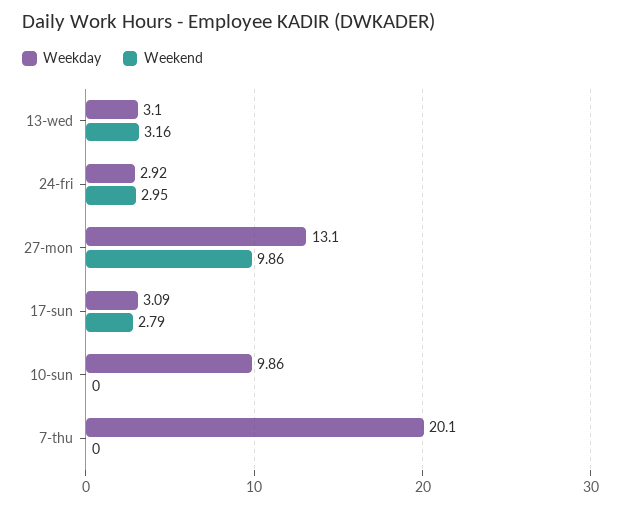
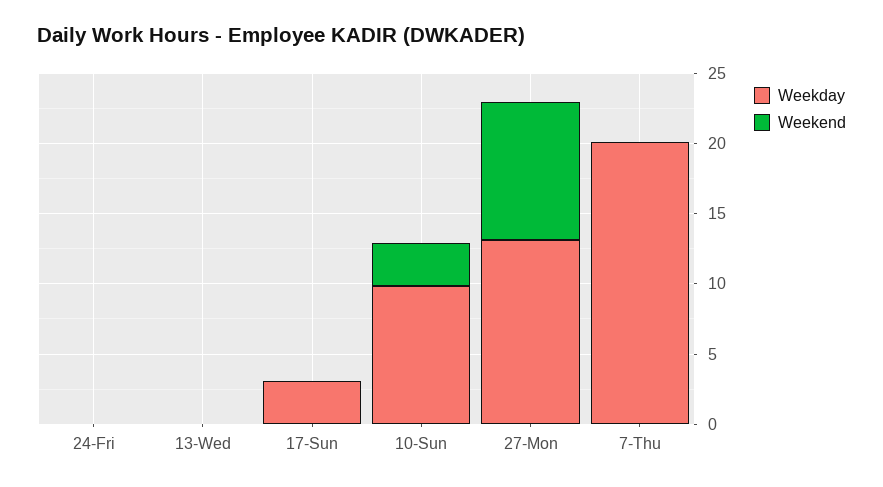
  {
    "Weekday": {
-     "13-wed": 3.1,
+     "13-wed": 0,
-     "24-fri": 2.92,
+     "24-fri": 0,
      "27-mon": 13.1,
      "17-sun": 3.09,
      "10-sun": 9.86,
      "7-thu": 20.1
    },
    "Weekend": {
-     "13-wed": 3.16,
+     "13-wed": 0,
-     "24-fri": 2.95,
+     "24-fri": 0,
      "27-mon": 9.86,
-     "17-sun": 2.79,
+     "17-sun": 0,
-     "10-sun": 0,
+     "10-sun": 3,
      "7-thu": 0
    }
  }

